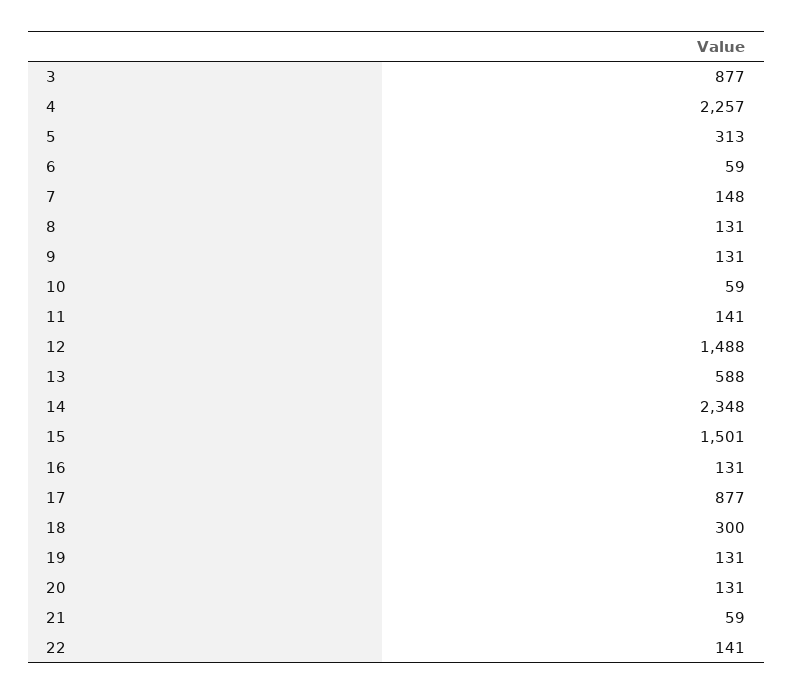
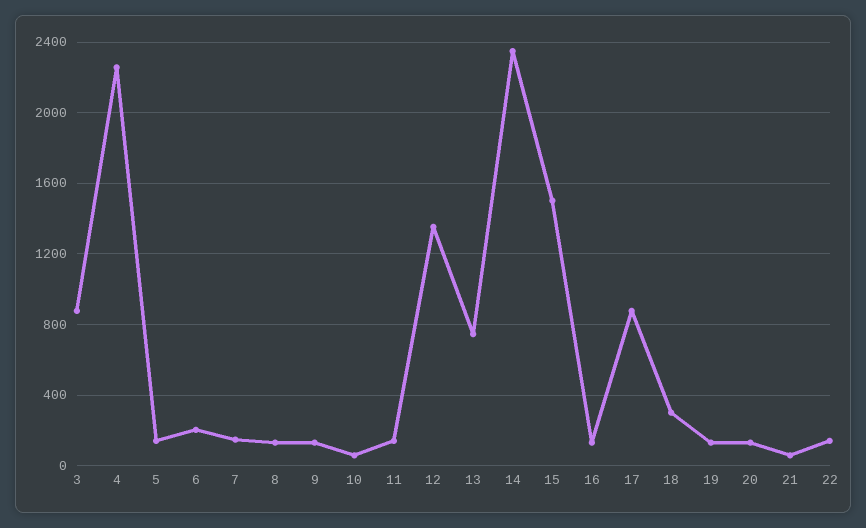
  {
    "3": 877,
    "4": 2257,
-   "5": 313,
+   "5": 150,
-   "6": 59,
+   "6": 200,
    "7": 148,
    "8": 131,
    "9": 131,
    "10": 59,
    "11": 141,
-   "12": 1488,
+   "12": 1350,
-   "13": 588,
+   "13": 750,
    "14": 2348,
    "15": 1501,
    "16": 131,
    "17": 877,
    "18": 300,
    "19": 131,
    "20": 131,
    "21": 59,
    "22": 141
  }

